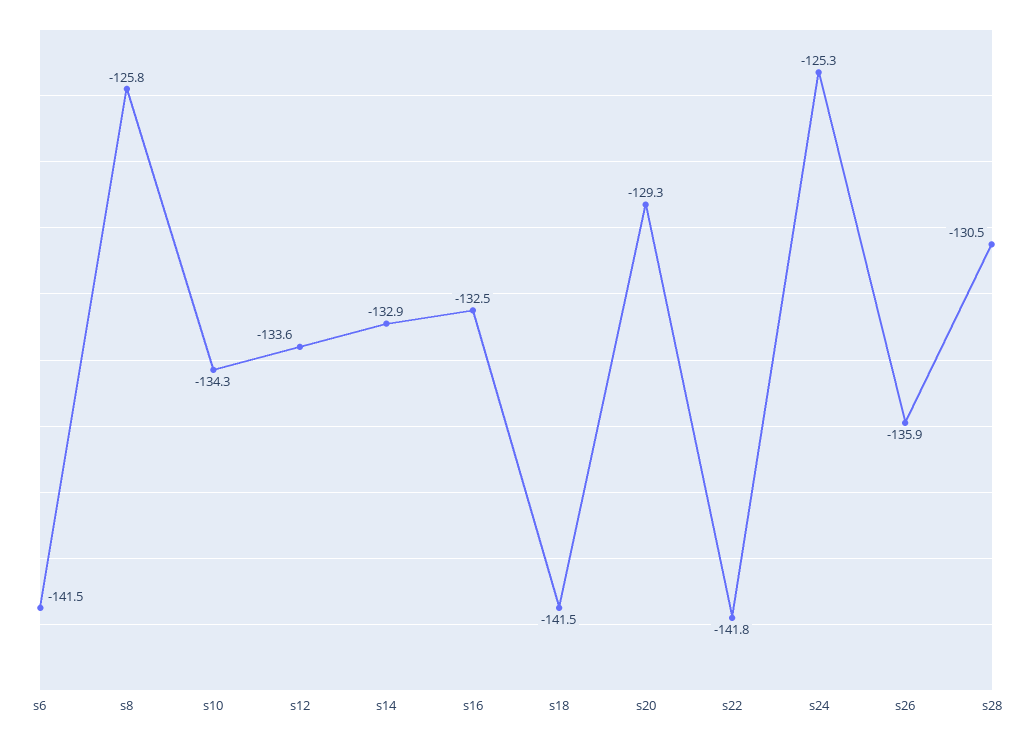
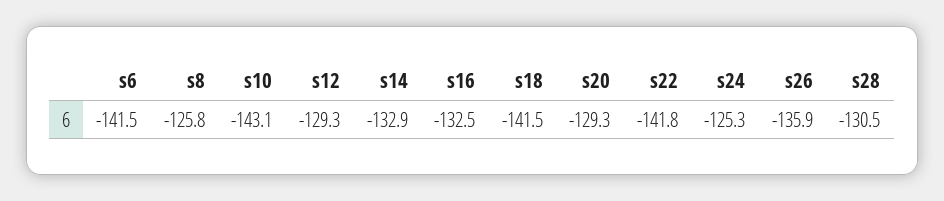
  {
    "s6": -141.5,
    "s8": -125.8,
-   "s10": -134.3,
+   "s10": -143.1,
-   "s12": -133.6,
+   "s12": -129.3,
    "s14": -132.9,
    "s16": -132.5,
    "s18": -141.5,
    "s20": -129.3,
    "s22": -141.8,
    "s24": -125.3,
    "s26": -135.9,
    "s28": -130.5
  }

